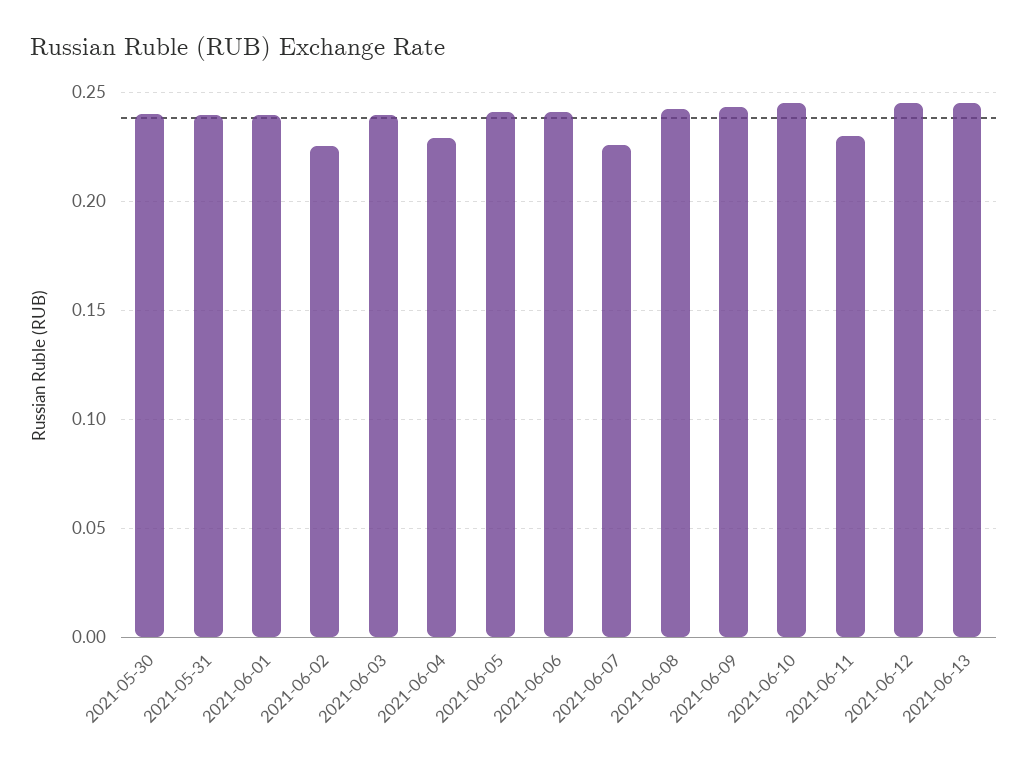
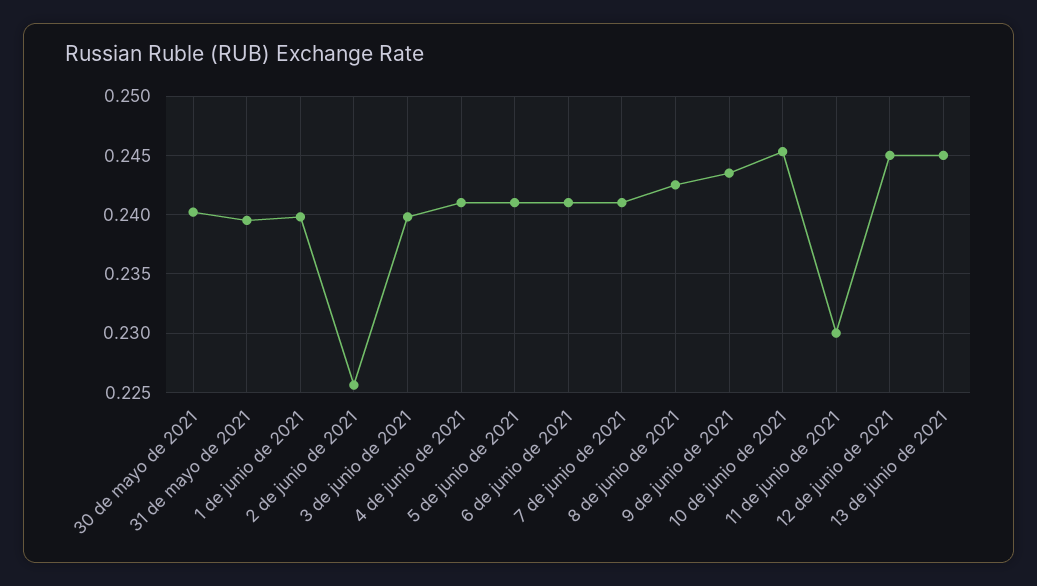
  {
    "2021-05-30": 0.24,
    "2021-05-31": 0.24,
    "2021-06-01": 0.24,
    "2021-06-02": 0.226,
    "2021-06-03": 0.24,
-   "2021-06-04": 0.23,
+   "2021-06-04": 0.241,
    "2021-06-05": 0.241,
    "2021-06-06": 0.241,
-   "2021-06-07": 0.225,
+   "2021-06-07": 0.241,
    "2021-06-08": 0.243,
    "2021-06-09": 0.244,
    "2021-06-10": 0.245,
    "2021-06-11": 0.23,
    "2021-06-12": 0.245,
    "2021-06-13": 0.245
  }

